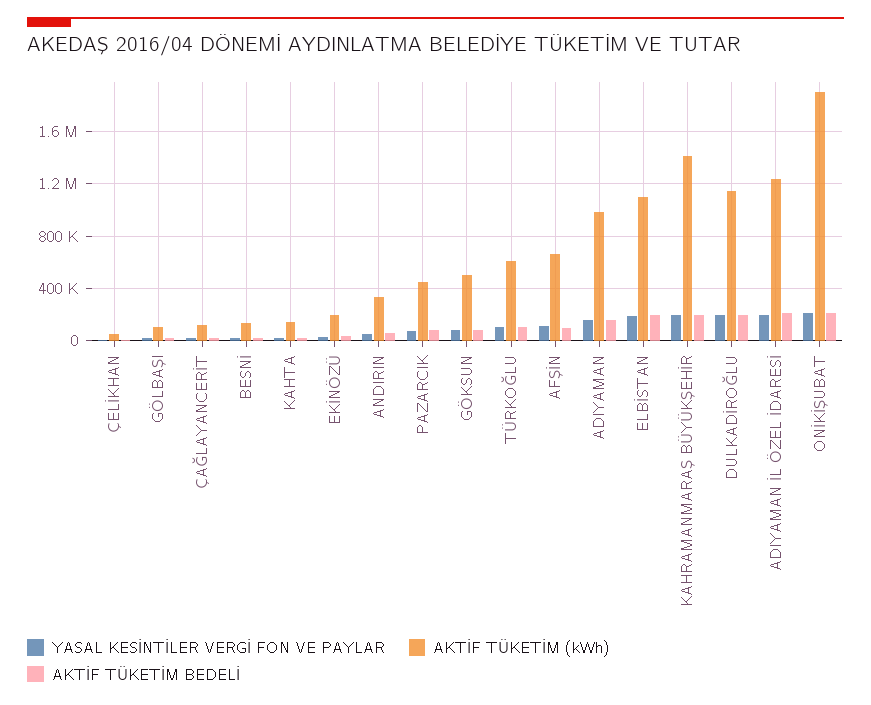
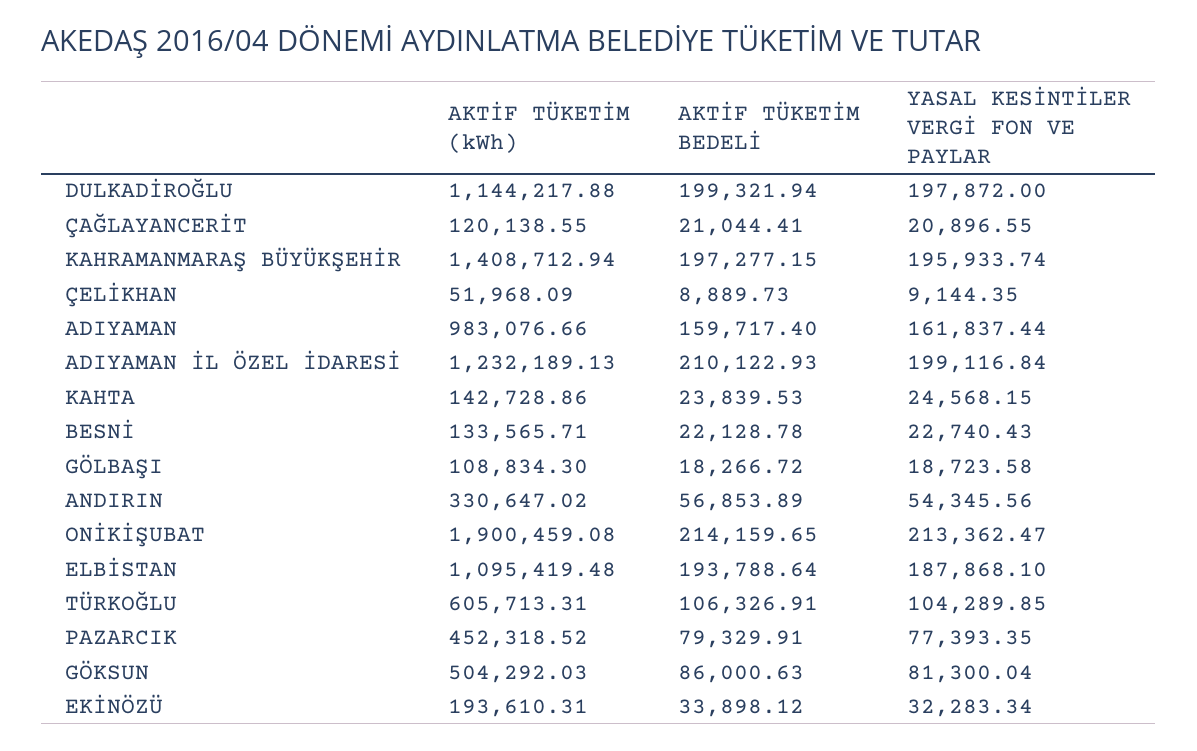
  {
    "YASAL KESİNTİLER VERGİ FON VE PAYLAR": {
      "ÇELİKHAN": 9144.35,
      "GÖLBAŞI": 18723.58,
      "ÇAĞLAYANCERİT": 20896.55,
      "BESNİ": 22740.43,
      "KAHTA": 24568.15,
      "EKİNÖZÜ": 32283.34,
      "ANDIRIN": 54345.56,
      "PAZARCIK": 77393.35,
      "GÖKSUN": 81300.04,
      "TÜRKOĞLU": 104289.85,
-     "AFŞİN": 100000,
      "ADIYAMAN": 161837.44,
      "ELBİSTAN": 187868.1,
      "KAHRAMANMARAŞ BÜYÜKŞEHİR": 195933.74,
      "DULKADİROĞLU": 197872,
      "ADIYAMAN İL ÖZEL İDARESİ": 199116.84,
      "ONİKİŞUBAT": 213362.47
    },
    "AKTİF TÜKETİM (kWh)": {
      "ÇELİKHAN": 51968.09,
      "GÖLBAŞI": 108834.3,
      "ÇAĞLAYANCERİT": 120138.55,
      "BESNİ": 133565.71,
      "KAHTA": 142728.86,
      "EKİNÖZÜ": 193610.31,
      "ANDIRIN": 330647.02,
      "PAZARCIK": 452318.52,
      "GÖKSUN": 504292.03,
      "TÜRKOĞLU": 605713.31,
-     "AFŞİN": 650000,
      "ADIYAMAN": 983076.66,
      "ELBİSTAN": 1095419.48,
      "KAHRAMANMARAŞ BÜYÜKŞEHİR": 1408712.94,
      "DULKADİROĞLU": 1144217.88,
      "ADIYAMAN İL ÖZEL İDARESİ": 1232189.13,
      "ONİKİŞUBAT": 1900459.08
    },
    "AKTİF TÜKETİM BEDELİ": {
      "ÇELİKHAN": 8889.73,
      "GÖLBAŞI": 18266.72,
      "ÇAĞLAYANCERİT": 21044.41,
      "BESNİ": 22128.78,
      "KAHTA": 23839.53,
      "EKİNÖZÜ": 33898.12,
      "ANDIRIN": 56853.89,
      "PAZARCIK": 79329.91,
      "GÖKSUN": 86000.63,
      "TÜRKOĞLU": 106326.91,
-     "AFŞİN": 100000,
      "ADIYAMAN": 159717.4,
      "ELBİSTAN": 193788.64,
      "KAHRAMANMARAŞ BÜYÜKŞEHİR": 197277.15,
      "DULKADİROĞLU": 199321.94,
      "ADIYAMAN İL ÖZEL İDARESİ": 210122.93,
      "ONİKİŞUBAT": 214159.65
    }
  }

